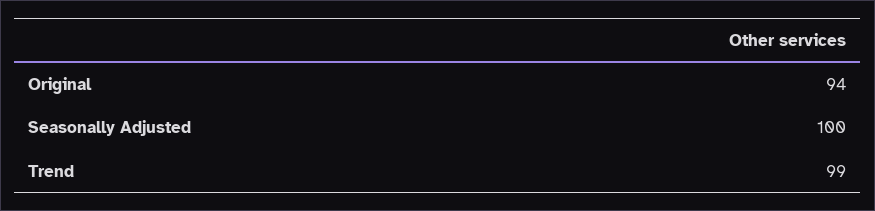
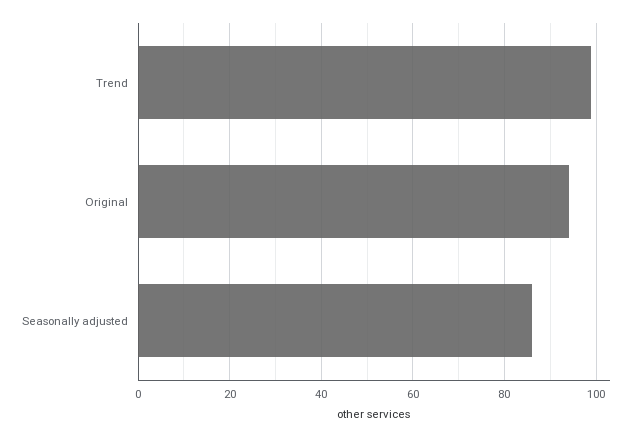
  {
    "Original": 94,
-   "Seasonally Adjusted": 100,
+   "Seasonally Adjusted": 85,
    "Trend": 99
  }

